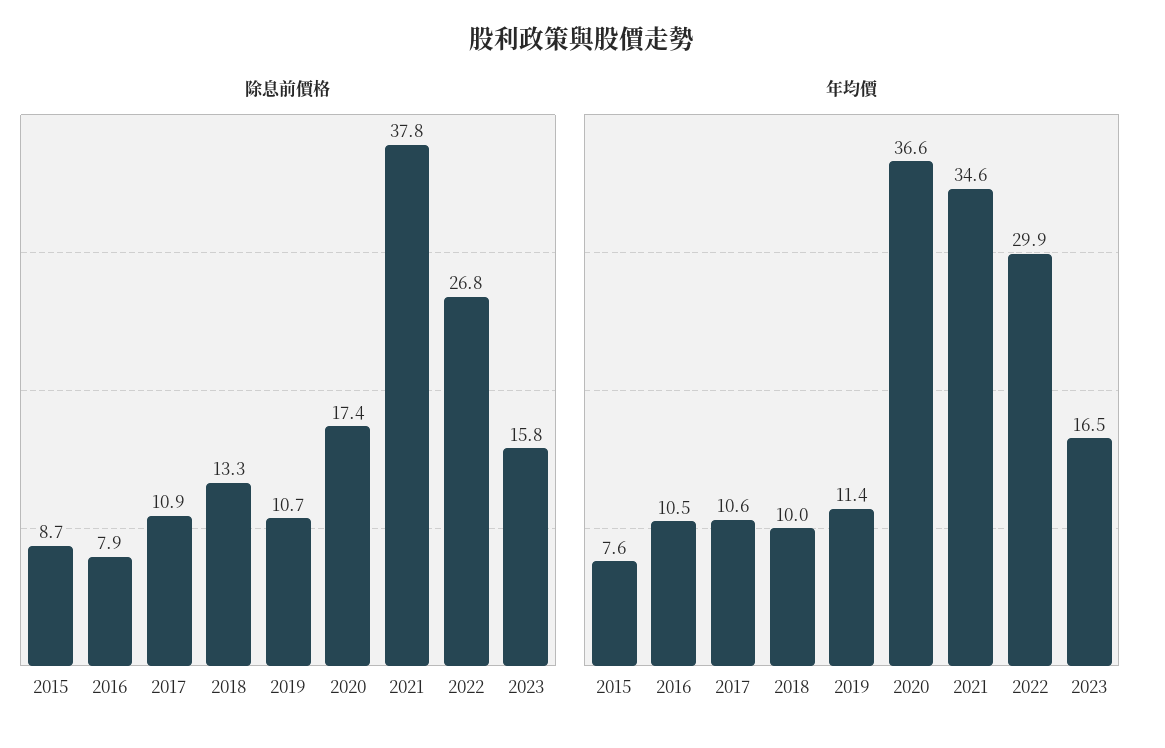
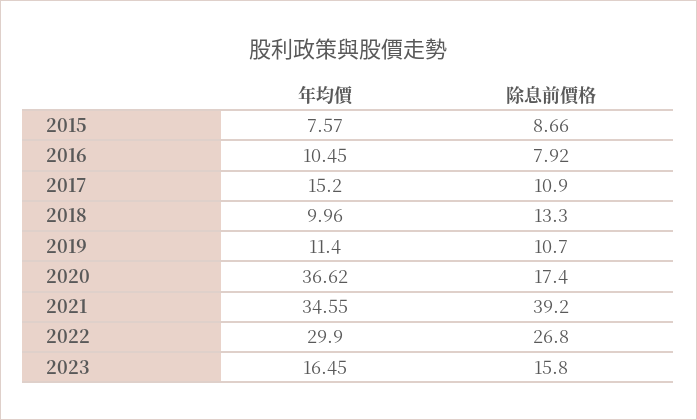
  {
    "除息前價格": {
      "2015": 8.66,
      "2016": 7.92,
      "2017": 10.9,
      "2018": 13.3,
      "2019": 10.7,
      "2020": 17.4,
-     "2021": 37.8,
+     "2021": 39.2,
      "2022": 26.8,
      "2023": 15.8
    },
    "年均價": {
      "2015": 7.57,
      "2016": 10.45,
-     "2017": 10.6,
+     "2017": 15.2,
      "2018": 9.96,
      "2019": 11.4,
      "2020": 36.62,
      "2021": 34.55,
      "2022": 29.9,
      "2023": 16.45
    }
  }

